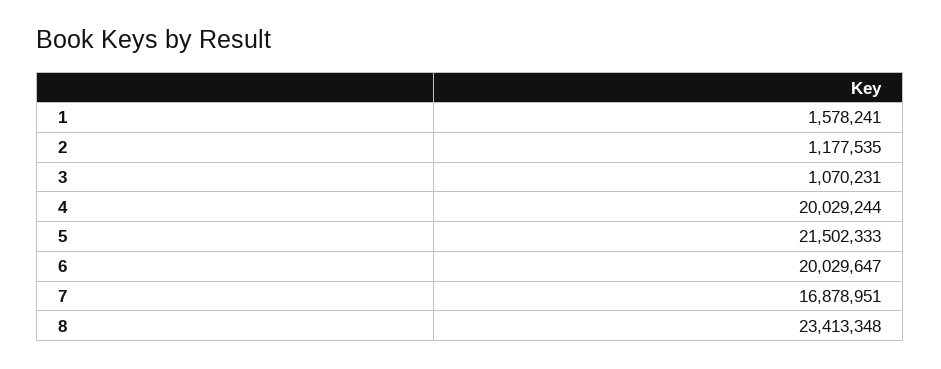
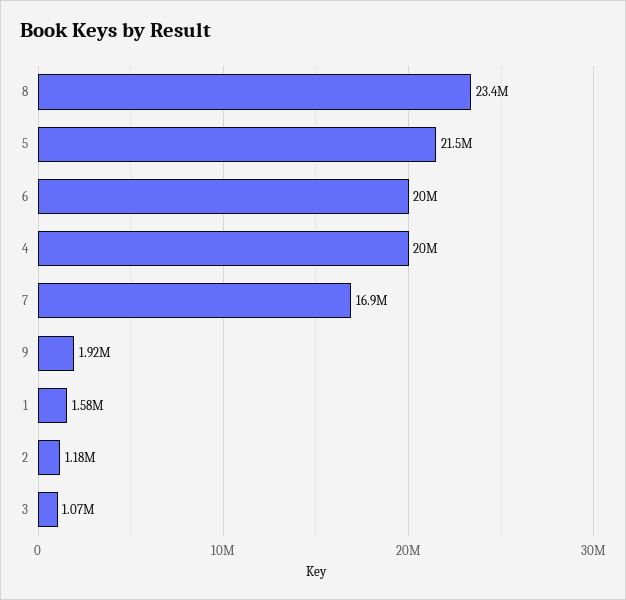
  {
    "1": 1578241,
    "2": 1177535,
    "3": 1070231,
    "4": 20029244,
    "5": 21502333,
    "6": 20029647,
    "7": 16878951,
-   "8": 23413348
+   "8": 23413348,
+   "9": 1920000
  }

